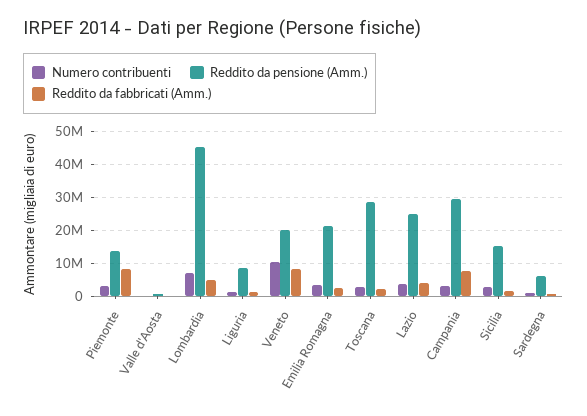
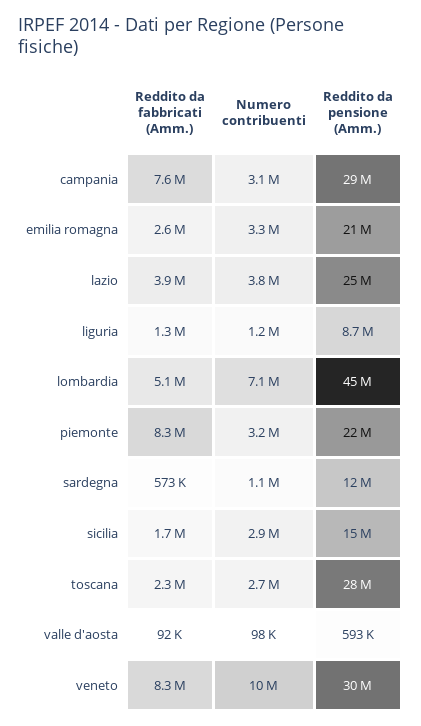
  {
    "Numero contribuenti": {
      "Piemonte": 3200000,
      "Valle d'Aosta": 98000,
      "Lombardia": 7100000,
      "Liguria": 1200000,
      "Veneto": 10000000,
      "Emilia Romagna": 3300000,
      "Toscana": 2700000,
      "Lazio": 3800000,
      "Campania": 3100000,
      "Sicilia": 2900000,
      "Sardegna": 1100000
    },
    "Reddito da pensione (Amm.)": {
-     "Piemonte": 14000000,
+     "Piemonte": 22000000,
      "Valle d'Aosta": 593000,
      "Lombardia": 45000000,
      "Liguria": 8700000,
-     "Veneto": 20000000,
+     "Veneto": 30000000,
      "Emilia Romagna": 21000000,
      "Toscana": 28000000,
      "Lazio": 25000000,
      "Campania": 29000000,
      "Sicilia": 15000000,
-     "Sardegna": 6000000
+     "Sardegna": 12000000
    },
    "Reddito da fabbricati (Amm.)": {
      "Piemonte": 8300000,
      "Valle d'Aosta": 92000,
      "Lombardia": 5100000,
      "Liguria": 1300000,
      "Veneto": 8300000,
      "Emilia Romagna": 2600000,
      "Toscana": 2300000,
      "Lazio": 3900000,
      "Campania": 7600000,
      "Sicilia": 1700000,
      "Sardegna": 573000
    }
  }

